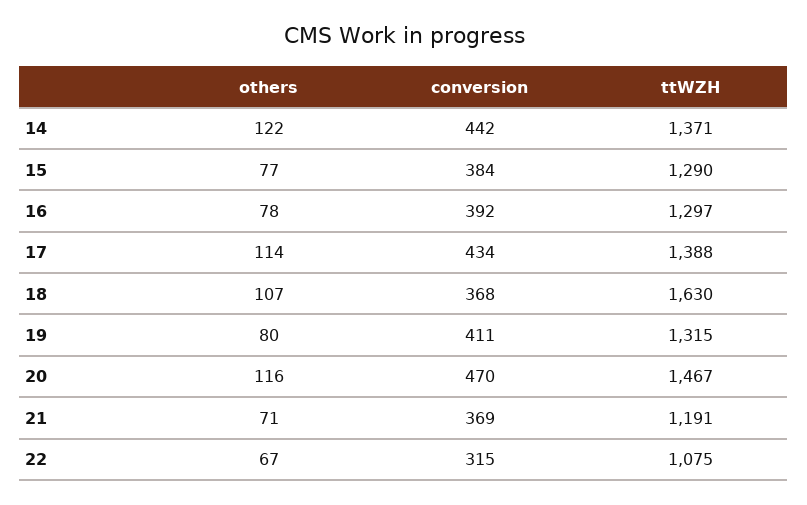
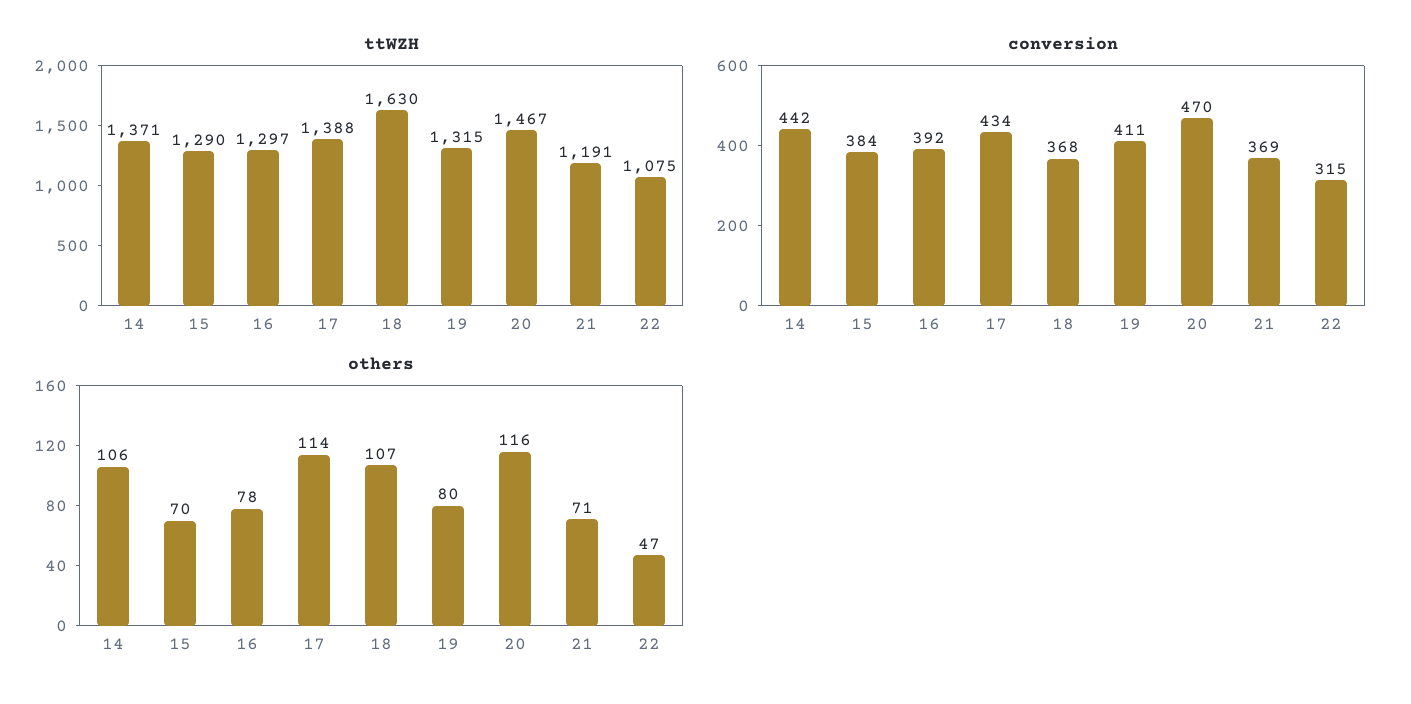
  {
    "others": {
-     "14": 122,
+     "14": 106,
-     "15": 77,
+     "15": 70,
      "16": 78,
      "17": 114,
      "18": 107,
      "19": 80,
      "20": 116,
      "21": 71,
-     "22": 67
+     "22": 47
    },
    "conversion": {
      "14": 442,
      "15": 384,
      "16": 392,
      "17": 434,
      "18": 368,
      "19": 411,
      "20": 470,
      "21": 369,
      "22": 315
    },
    "ttWZH": {
      "14": 1371,
      "15": 1290,
      "16": 1297,
      "17": 1388,
      "18": 1630,
      "19": 1315,
      "20": 1467,
      "21": 1191,
      "22": 1075
    }
  }

